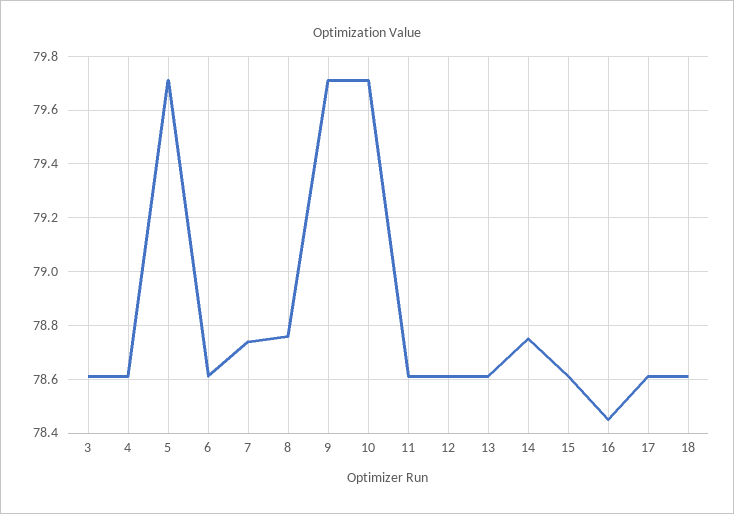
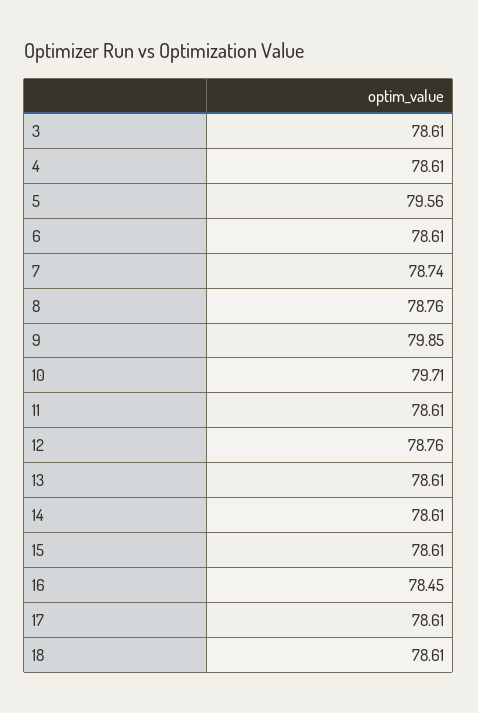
  {
    "3": 78.61,
    "4": 78.61,
-   "5": 79.7,
+   "5": 79.56,
    "6": 78.61,
    "7": 78.74,
    "8": 78.76,
-   "9": 79.7,
+   "9": 79.85,
    "10": 79.71,
    "11": 78.61,
-   "12": 78.6,
+   "12": 78.76,
    "13": 78.61,
-   "14": 78.75,
+   "14": 78.61,
    "15": 78.61,
    "16": 78.45,
    "17": 78.61,
    "18": 78.61
  }

